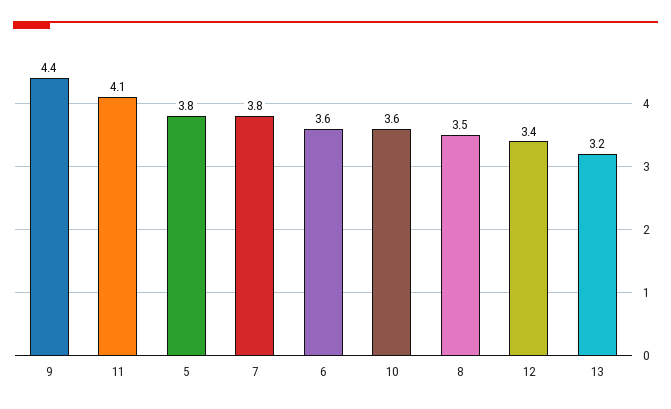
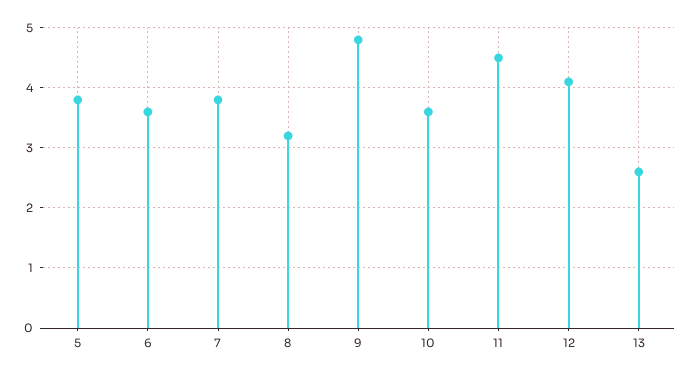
  {
-   "9": 4.4,
+   "9": 4.8,
-   "11": 4.1,
+   "11": 4.5,
    "5": 3.8,
    "7": 3.8,
    "6": 3.6,
    "10": 3.6,
-   "8": 3.5,
+   "8": 3.2,
-   "12": 3.4,
+   "12": 4.1,
-   "13": 3.2
+   "13": 2.6
  }

